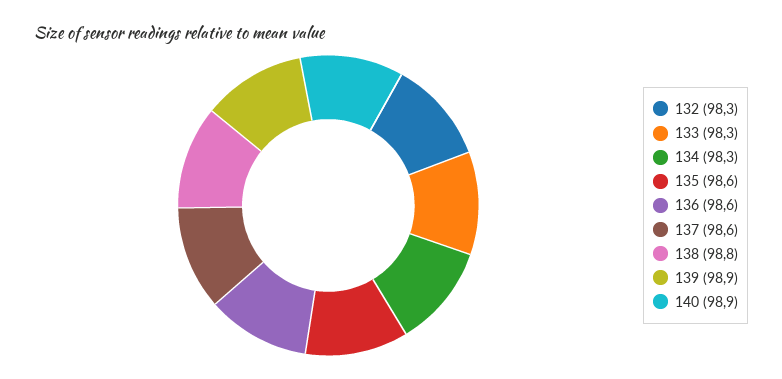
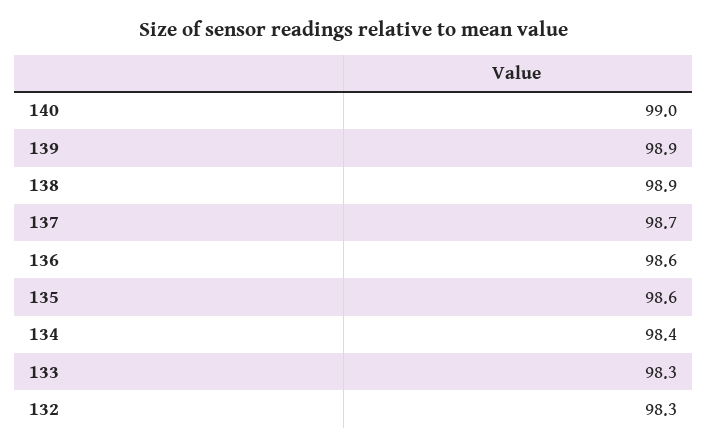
  {
    "132": 98.3,
    "133": 98.3,
-   "134": 98.3,
+   "134": 98.4,
    "135": 98.6,
    "136": 98.6,
-   "137": 98.6,
+   "137": 98.7,
-   "138": 98.8,
+   "138": 98.9,
    "139": 98.9,
-   "140": 98.9
+   "140": 99
  }

